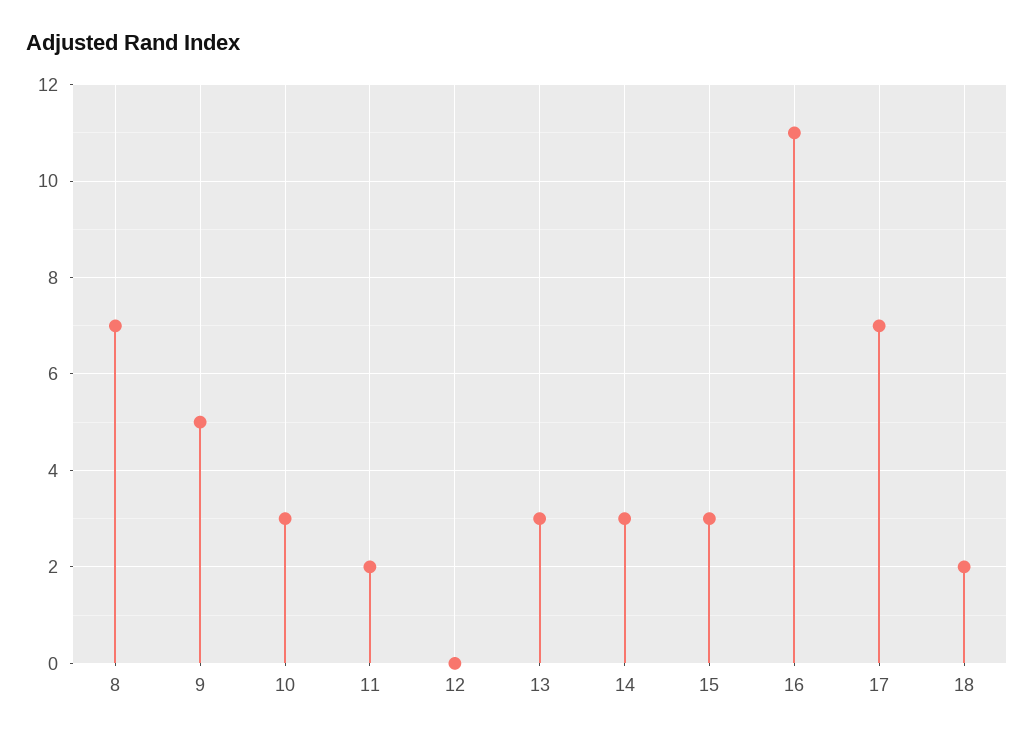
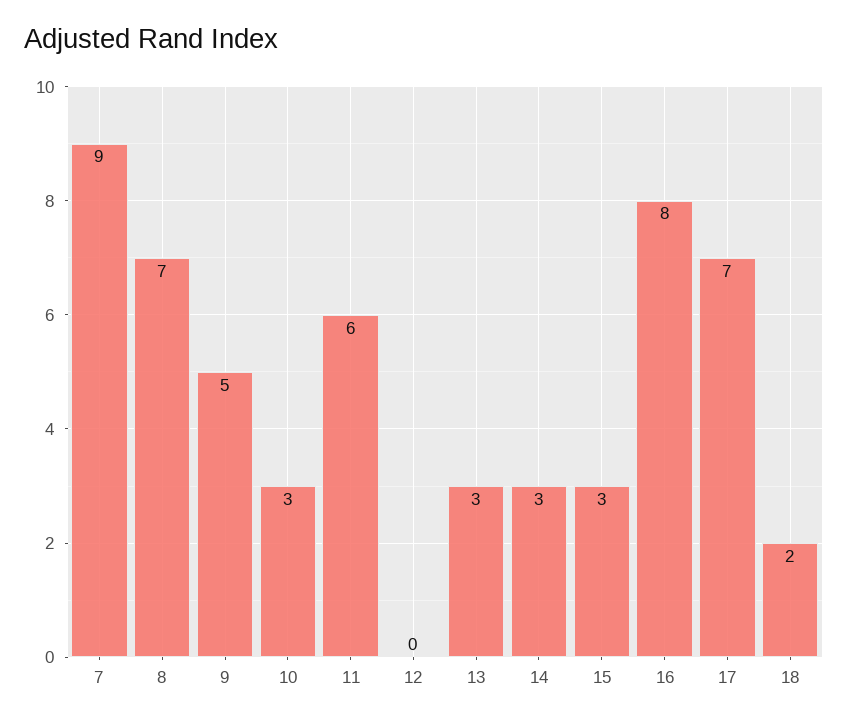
  {
    "8": 7,
    "9": 5,
    "10": 3,
-   "11": 2,
+   "11": 6,
    "12": 0,
    "13": 3,
    "14": 3,
    "15": 3,
-   "16": 11,
+   "16": 8,
    "17": 7,
-   "18": 2
+   "18": 2,
+   "7": 9
  }

